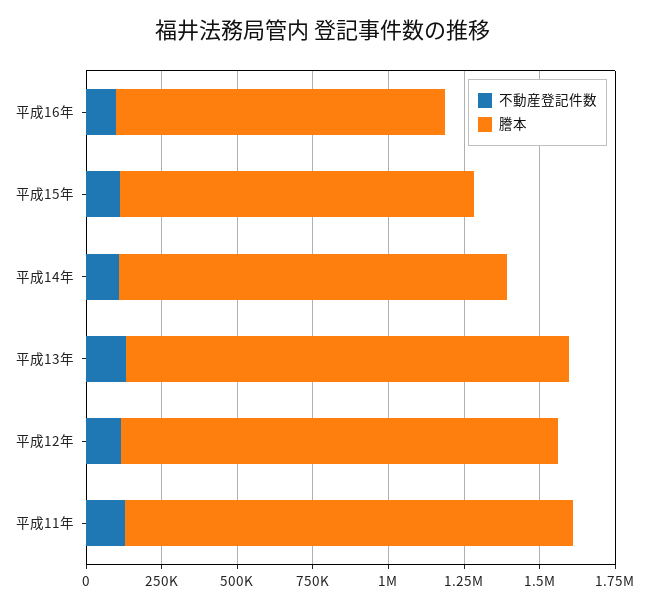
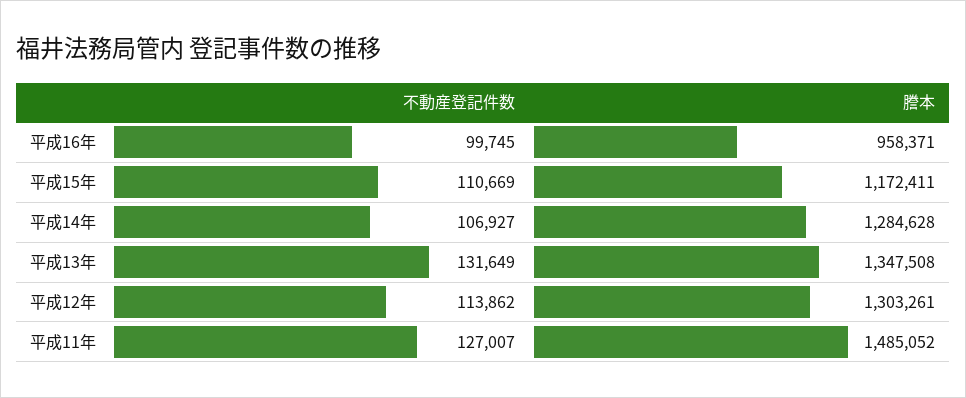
  {
    "不動産登記件数": {
      "平成16年": 99745,
      "平成15年": 110669,
      "平成14年": 106927,
      "平成13年": 131649,
      "平成12年": 113862,
      "平成11年": 127007
    },
    "謄本": {
-     "平成16年": 1100000,
+     "平成16年": 958371,
      "平成15年": 1172411,
      "平成14年": 1284628,
-     "平成13年": 1450000,
+     "平成13年": 1347508,
-     "平成12年": 1450000,
+     "平成12年": 1303261,
      "平成11年": 1485052
    }
  }

